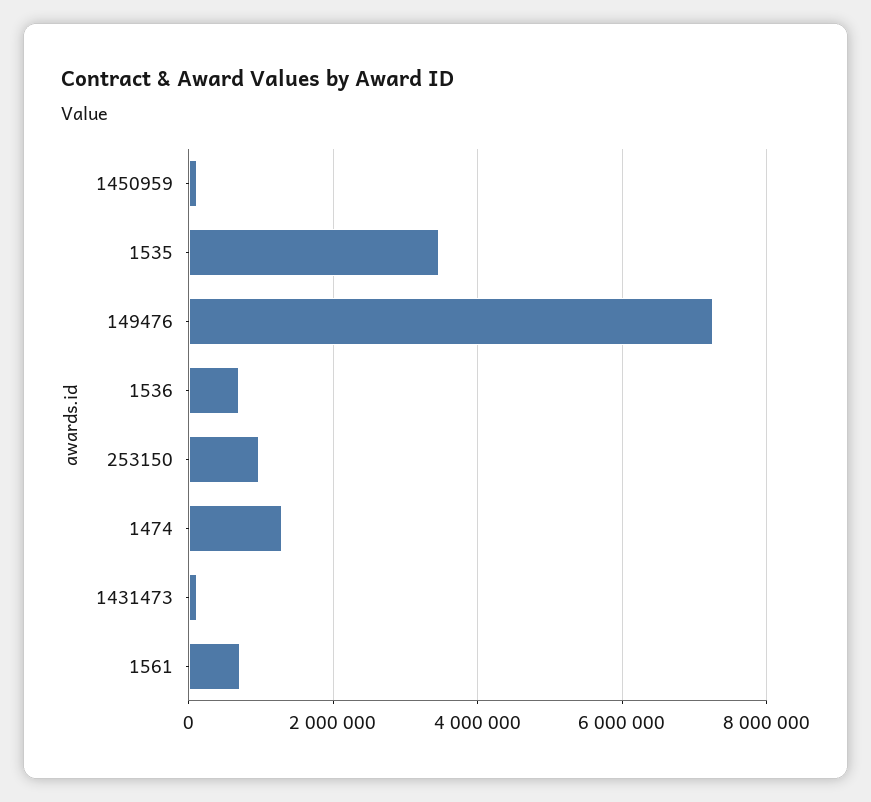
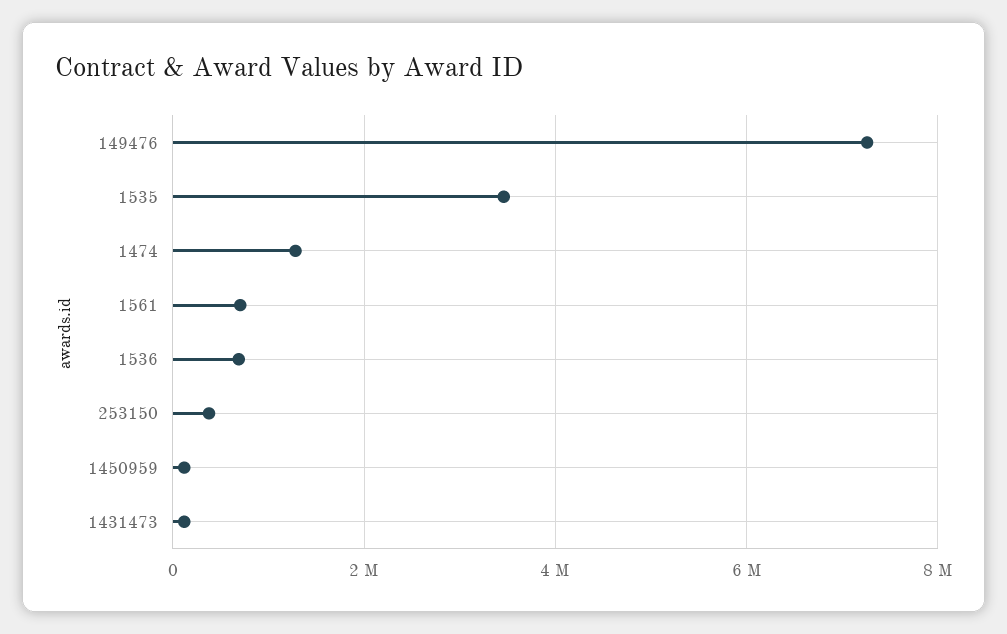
  {
    "1450959": 200000,
    "1535": 3400000,
    "149476": 7200000,
    "1536": 600000,
-   "253150": 1000000,
+   "253150": 400000,
    "1474": 1200000,
    "1431473": 200000,
    "1561": 800000
  }

